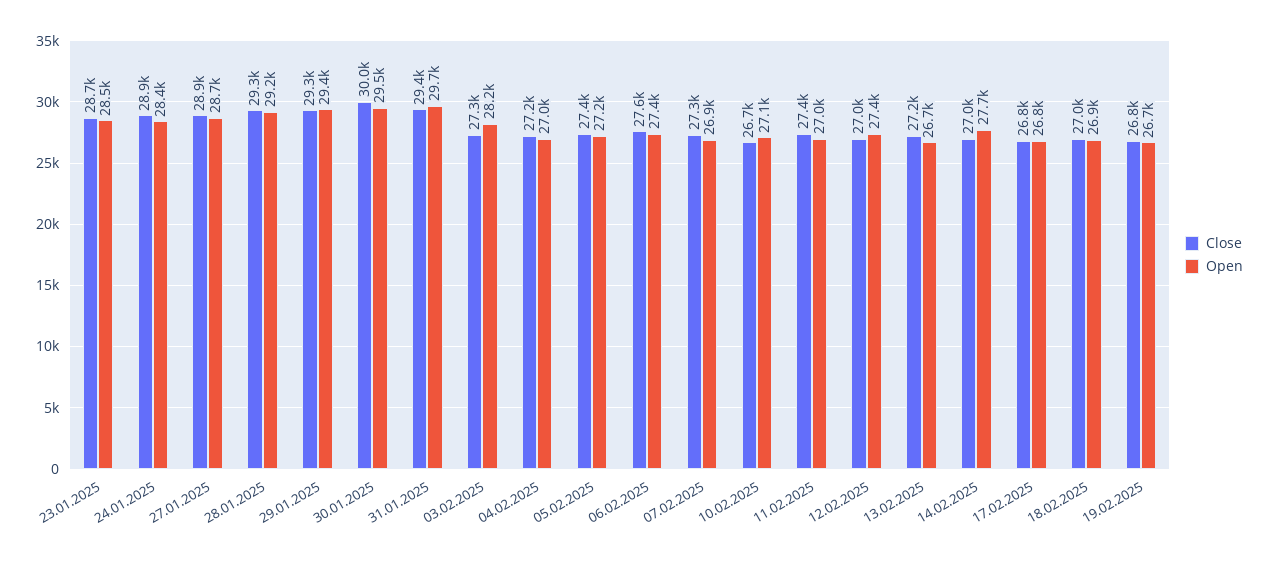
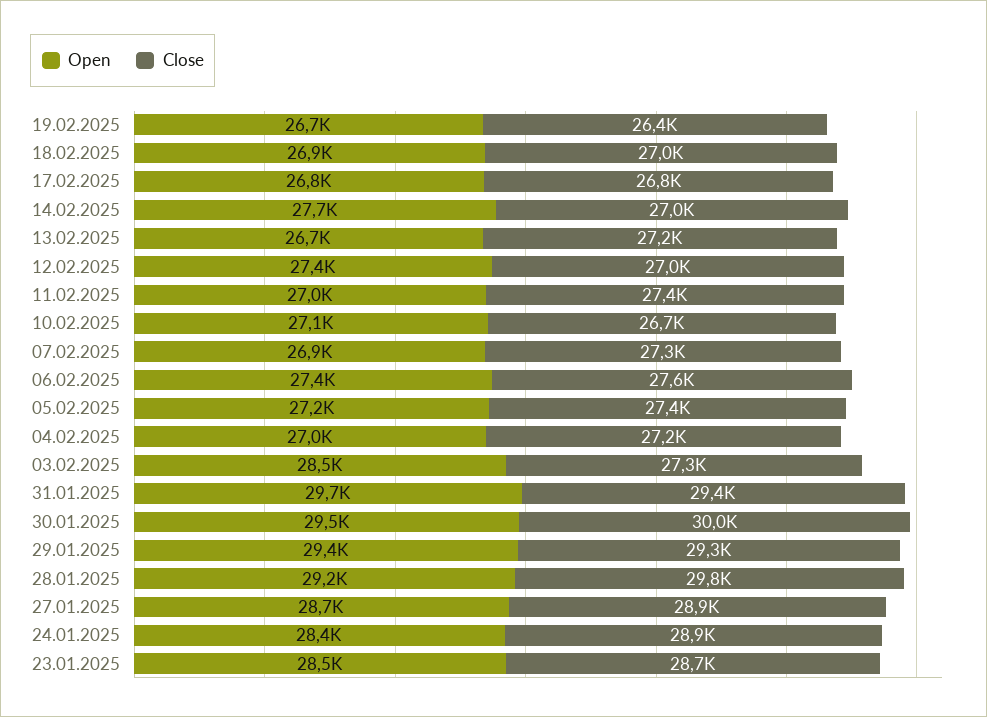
  {
    "Close": {
      "23.01.2025": 28700,
      "24.01.2025": 28900,
      "27.01.2025": 28900,
-     "28.01.2025": 29300,
+     "28.01.2025": 29800,
      "29.01.2025": 29300,
      "30.01.2025": 30000,
      "31.01.2025": 29400,
      "03.02.2025": 27300,
      "04.02.2025": 27200,
      "05.02.2025": 27400,
      "06.02.2025": 27600,
      "07.02.2025": 27300,
      "10.02.2025": 26700,
      "11.02.2025": 27400,
      "12.02.2025": 27000,
      "13.02.2025": 27200,
      "14.02.2025": 27000,
      "17.02.2025": 26800,
      "18.02.2025": 27000,
-     "19.02.2025": 26800
+     "19.02.2025": 26400
    },
    "Open": {
      "23.01.2025": 28500,
      "24.01.2025": 28400,
      "27.01.2025": 28700,
      "28.01.2025": 29200,
      "29.01.2025": 29400,
      "30.01.2025": 29500,
      "31.01.2025": 29700,
-     "03.02.2025": 28200,
+     "03.02.2025": 28500,
      "04.02.2025": 27000,
      "05.02.2025": 27200,
      "06.02.2025": 27400,
      "07.02.2025": 26900,
      "10.02.2025": 27100,
      "11.02.2025": 27000,
      "12.02.2025": 27400,
      "13.02.2025": 26700,
      "14.02.2025": 27700,
      "17.02.2025": 26800,
      "18.02.2025": 26900,
      "19.02.2025": 26700
    }
  }

